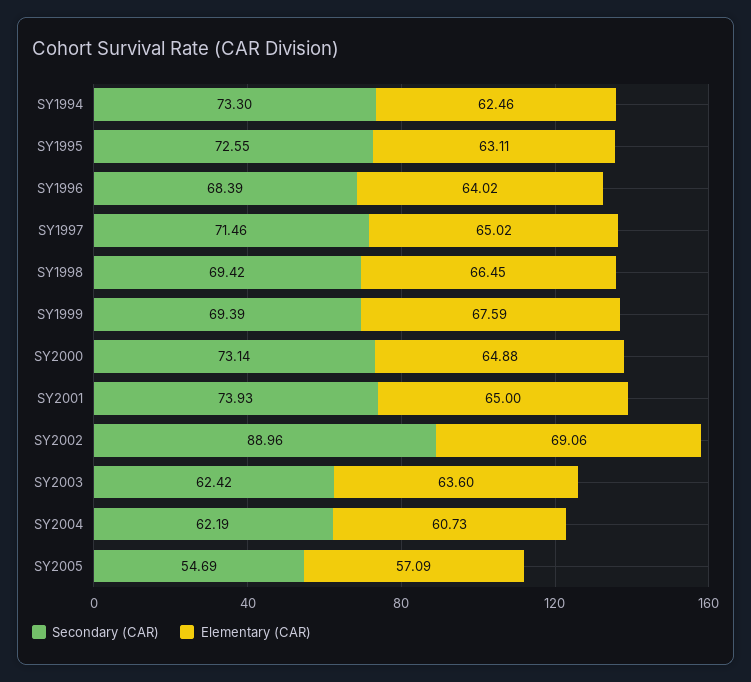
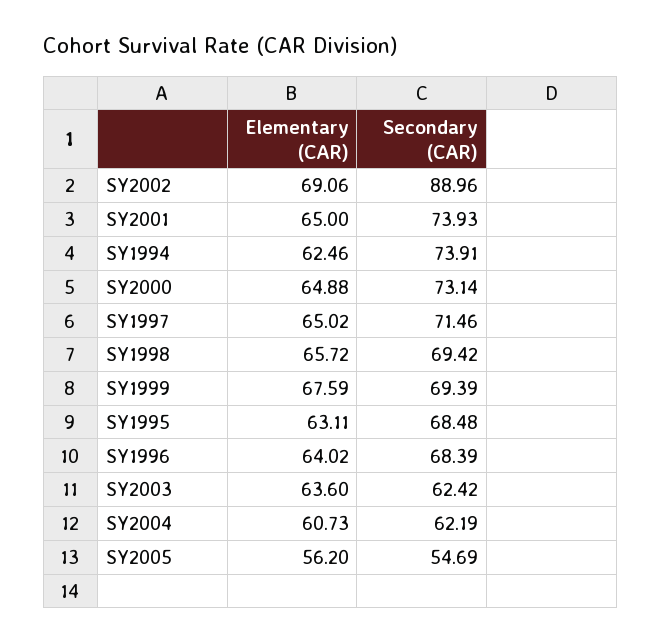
  {
    "Secondary (CAR)": {
-     "SY1994": 73.3,
+     "SY1994": 73.91,
-     "SY1995": 72.55,
+     "SY1995": 68.48,
      "SY1996": 68.39,
      "SY1997": 71.46,
      "SY1998": 69.42,
      "SY1999": 69.39,
      "SY2000": 73.14,
      "SY2001": 73.93,
      "SY2002": 88.96,
      "SY2003": 62.42,
      "SY2004": 62.19,
      "SY2005": 54.69
    },
    "Elementary (CAR)": {
      "SY1994": 62.46,
      "SY1995": 63.11,
      "SY1996": 64.02,
      "SY1997": 65.02,
-     "SY1998": 66.45,
+     "SY1998": 65.72,
      "SY1999": 67.59,
      "SY2000": 64.88,
      "SY2001": 65,
      "SY2002": 69.06,
      "SY2003": 63.6,
      "SY2004": 60.73,
-     "SY2005": 57.09
+     "SY2005": 56.2
    }
  }

